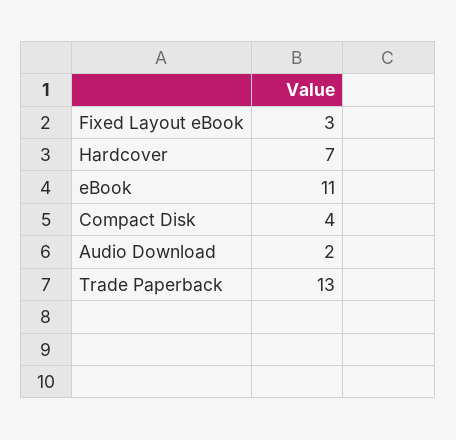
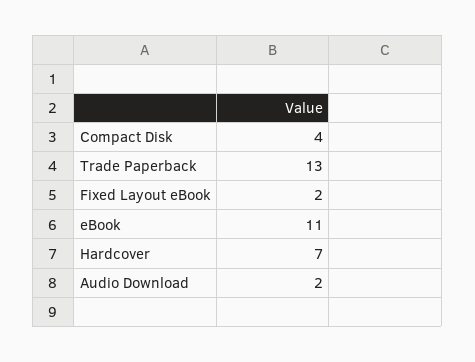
  {
-   "Fixed Layout eBook": 3,
+   "Fixed Layout eBook": 2,
    "Hardcover": 7,
    "eBook": 11,
    "Compact Disk": 4,
    "Audio Download": 2,
    "Trade Paperback": 13
  }

